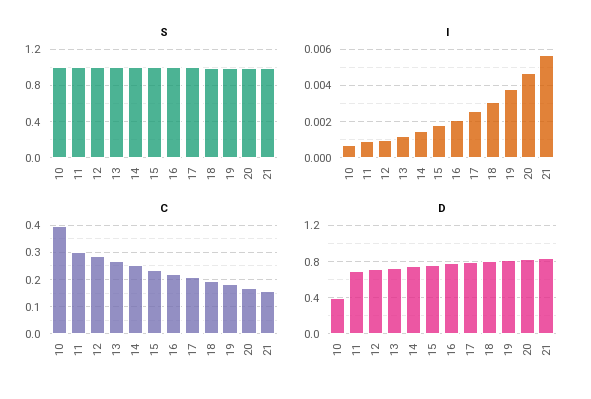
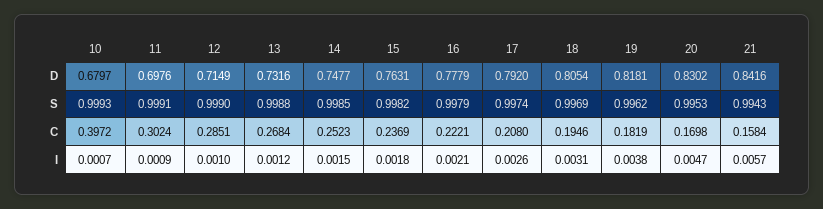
  {
    "S": {
      "10": 0.9993,
      "11": 0.9991,
      "12": 0.999,
      "13": 0.9988,
      "14": 0.9985,
      "15": 0.9982,
      "16": 0.9979,
      "17": 0.9974,
      "18": 0.9969,
      "19": 0.9962,
      "20": 0.9953,
      "21": 0.9943
    },
    "I": {
      "10": 0.0007,
      "11": 0.0009,
      "12": 0.001,
      "13": 0.0012,
      "14": 0.0015,
      "15": 0.0018,
      "16": 0.0021,
      "17": 0.0026,
      "18": 0.0031,
      "19": 0.0038,
      "20": 0.0047,
      "21": 0.0057
    },
    "C": {
      "10": 0.3972,
      "11": 0.3024,
      "12": 0.2851,
      "13": 0.2684,
      "14": 0.2523,
      "15": 0.2369,
      "16": 0.2221,
      "17": 0.208,
      "18": 0.1946,
      "19": 0.1819,
      "20": 0.1698,
      "21": 0.1584
    },
    "D": {
-     "10": 0.4,
+     "10": 0.6797,
      "11": 0.6976,
      "12": 0.7149,
      "13": 0.7316,
      "14": 0.7477,
      "15": 0.7631,
      "16": 0.7779,
      "17": 0.792,
      "18": 0.8054,
      "19": 0.8181,
      "20": 0.8302,
      "21": 0.8416
    }
  }

